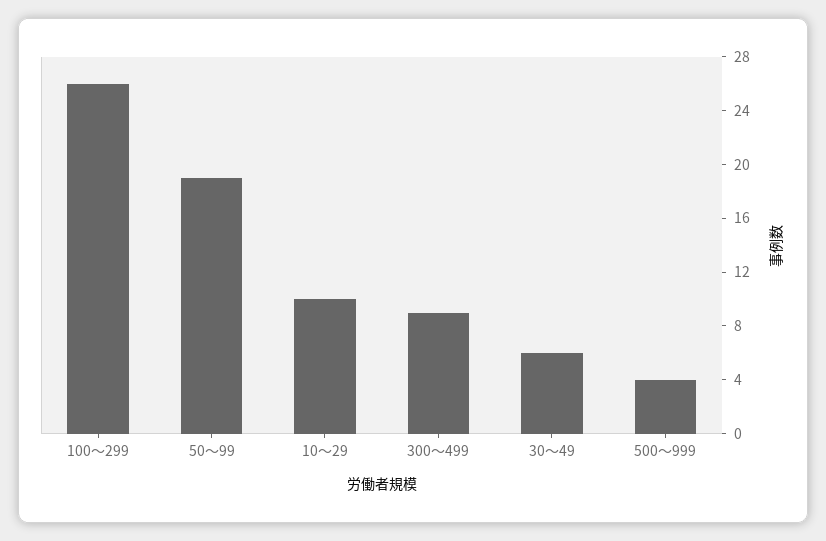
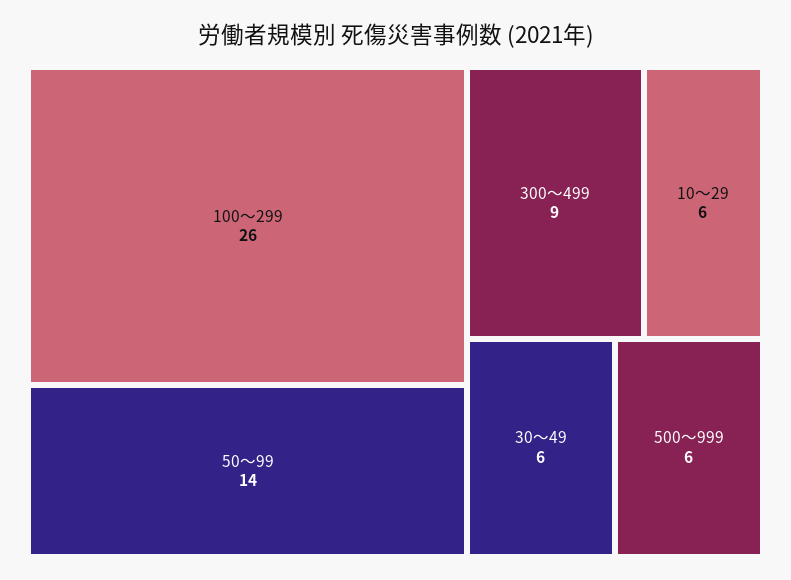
  {
    "100～299": 26,
-   "50～99": 19,
+   "50～99": 14,
-   "10～29": 10,
+   "10～29": 6,
    "300～499": 9,
    "30～49": 6,
-   "500～999": 4
+   "500～999": 6
  }

